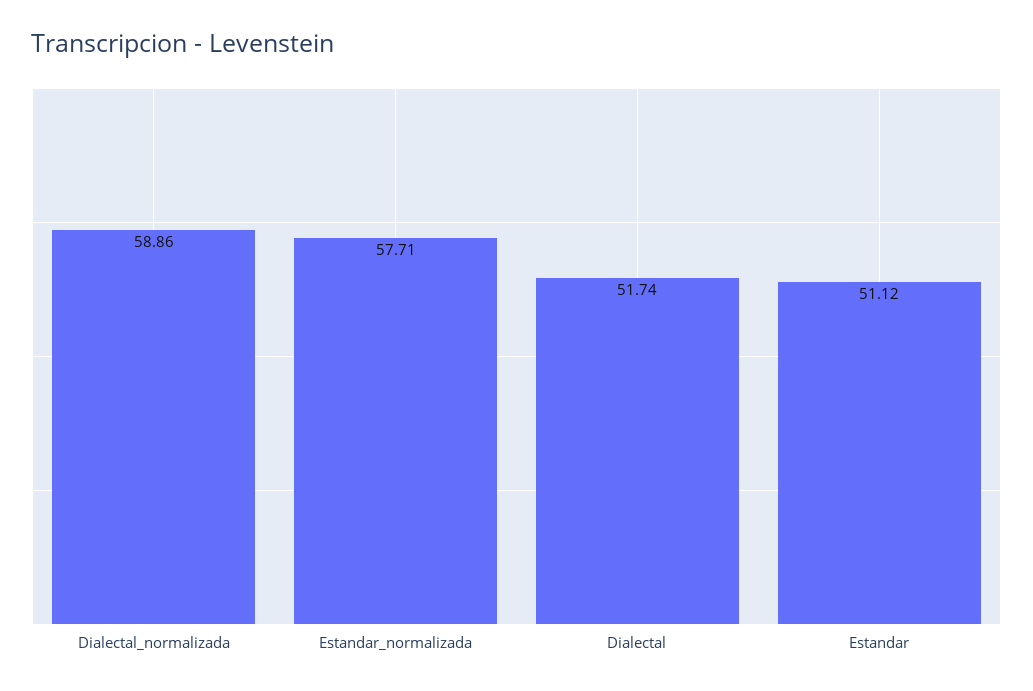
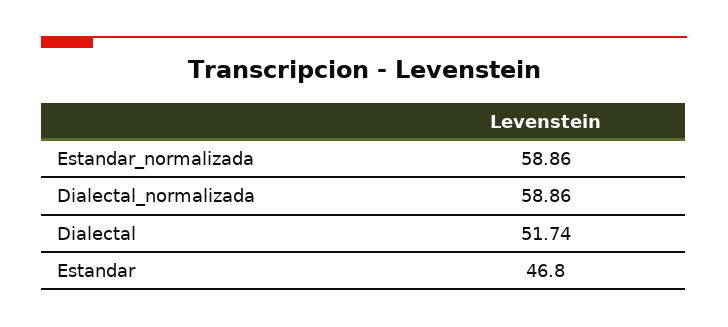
  {
    "Dialectal_normalizada": 58.86,
-   "Estandar_normalizada": 57.71,
+   "Estandar_normalizada": 58.86,
    "Dialectal": 51.74,
-   "Estandar": 51.12
+   "Estandar": 46.8
  }

